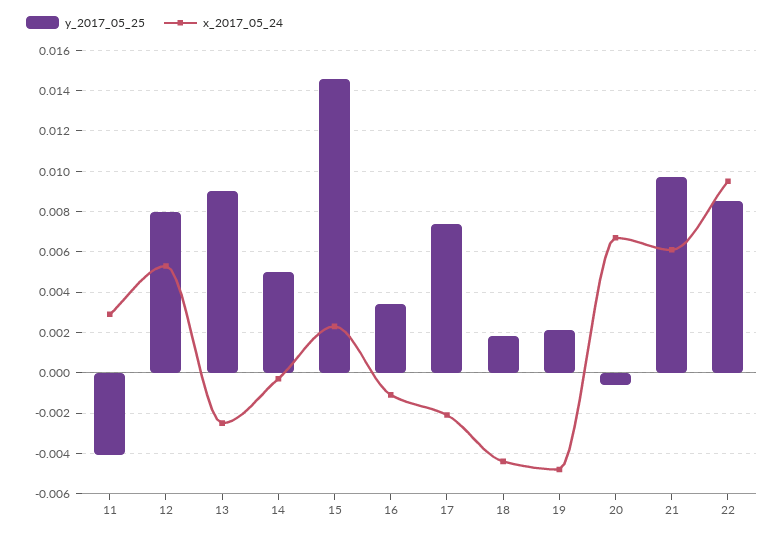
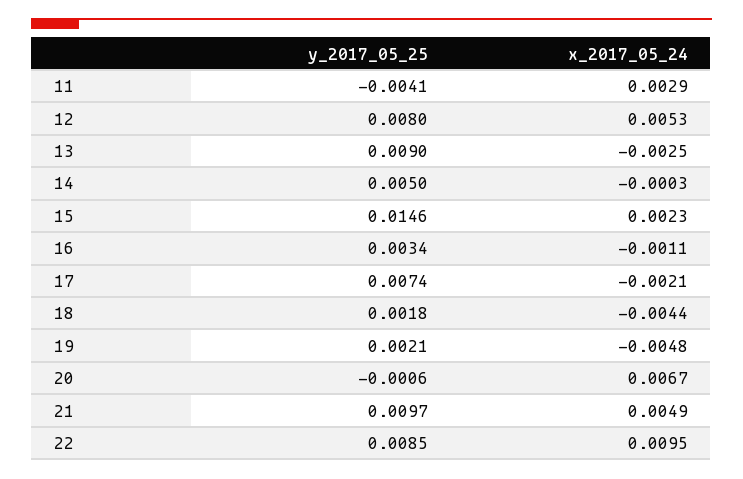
  {
    "y_2017_05_25": {
      "11": -0.0041,
      "12": 0.008,
      "13": 0.009,
      "14": 0.005,
      "15": 0.0146,
      "16": 0.0034,
      "17": 0.0074,
      "18": 0.0018,
      "19": 0.0021,
      "20": -0.0006,
      "21": 0.0097,
      "22": 0.0085
    },
    "x_2017_05_24": {
      "11": 0.0029,
      "12": 0.0053,
      "13": -0.0025,
      "14": -0.0003,
      "15": 0.0023,
      "16": -0.0011,
      "17": -0.0021,
      "18": -0.0044,
      "19": -0.0048,
      "20": 0.0067,
-     "21": 0.006,
+     "21": 0.0049,
      "22": 0.0095
    }
  }

